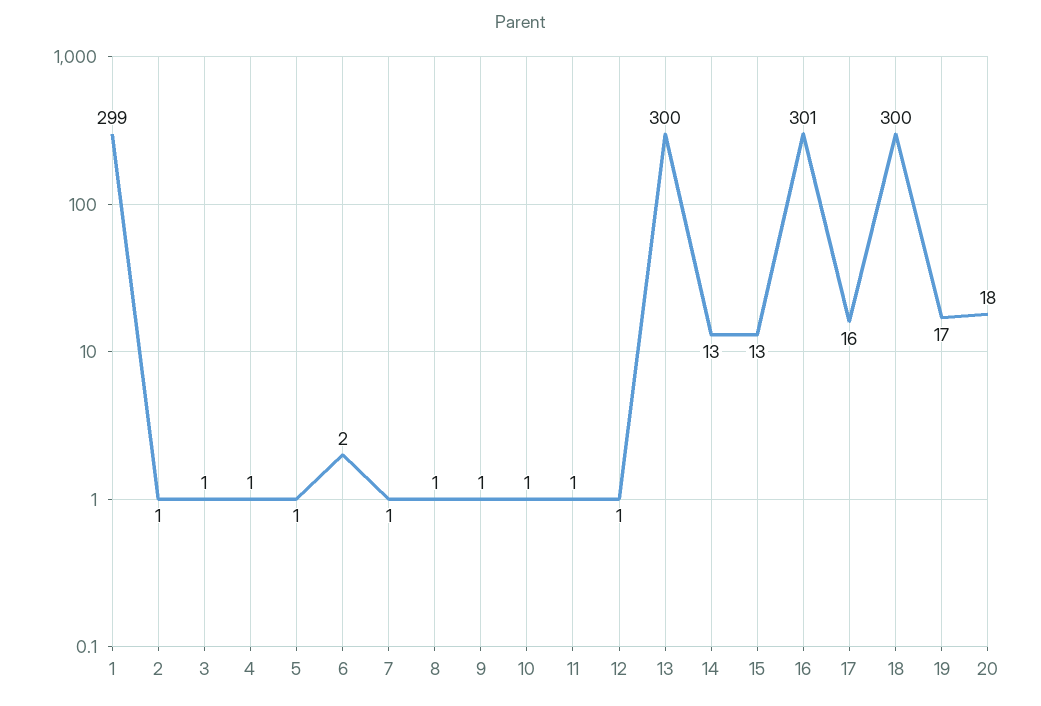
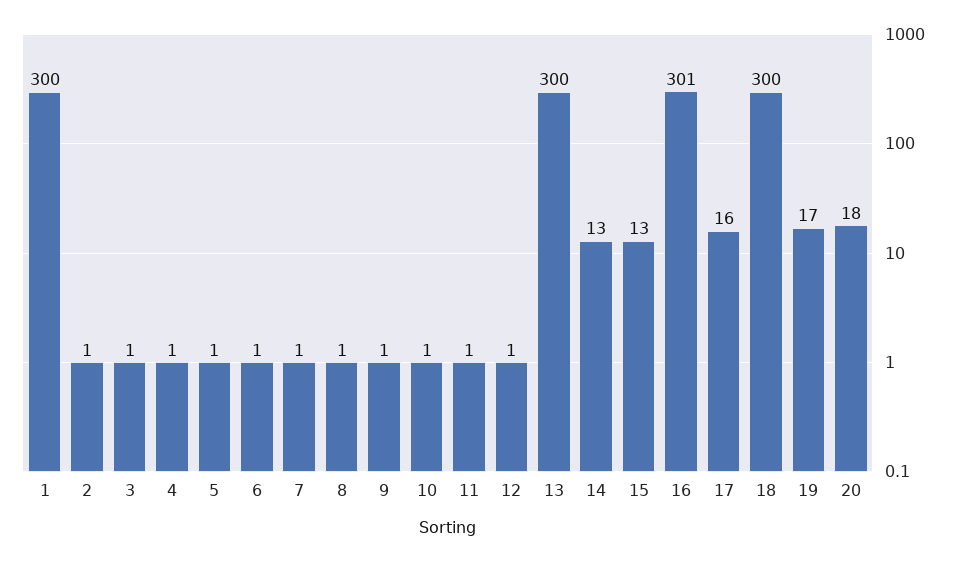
  {
-   "1": 299,
+   "1": 300,
    "2": 1,
    "3": 1,
    "4": 1,
    "5": 1,
-   "6": 2,
+   "6": 1,
    "7": 1,
    "8": 1,
    "9": 1,
    "10": 1,
    "11": 1,
    "12": 1,
    "13": 300,
    "14": 13,
    "15": 13,
    "16": 301,
    "17": 16,
    "18": 300,
    "19": 17,
    "20": 18
  }

